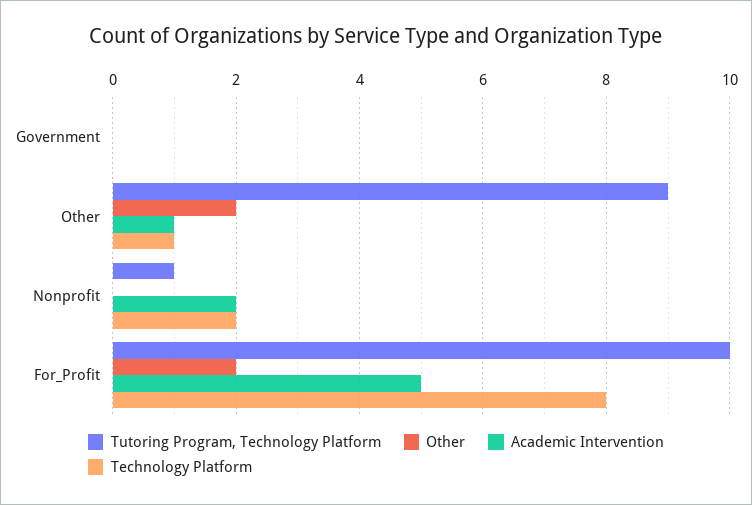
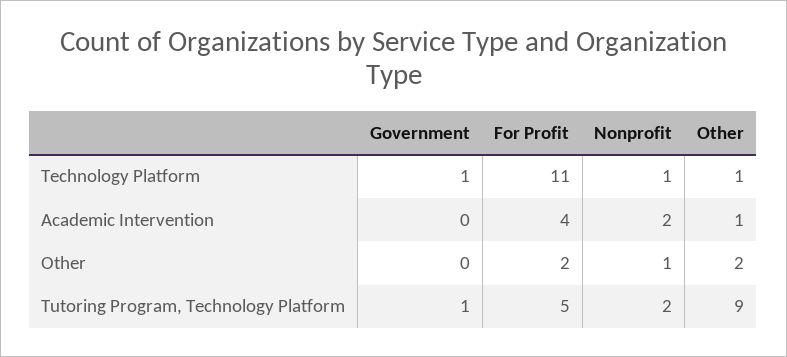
  {
    "Tutoring Program, Technology Platform": {
-     "Government": 0,
+     "Government": 1,
      "Other": 9,
-     "Nonprofit": 1,
+     "Nonprofit": 2,
-     "For_Profit": 10
+     "For_Profit": 5
    },
    "Other": {
      "Government": 0,
      "Other": 2,
-     "Nonprofit": 0,
+     "Nonprofit": 1,
      "For_Profit": 2
    },
    "Academic Intervention": {
      "Government": 0,
      "Other": 1,
      "Nonprofit": 2,
-     "For_Profit": 5
+     "For_Profit": 4
    },
    "Technology Platform": {
-     "Government": 0,
+     "Government": 1,
      "Other": 1,
-     "Nonprofit": 2,
+     "Nonprofit": 1,
-     "For_Profit": 8
+     "For_Profit": 11
    }
  }

